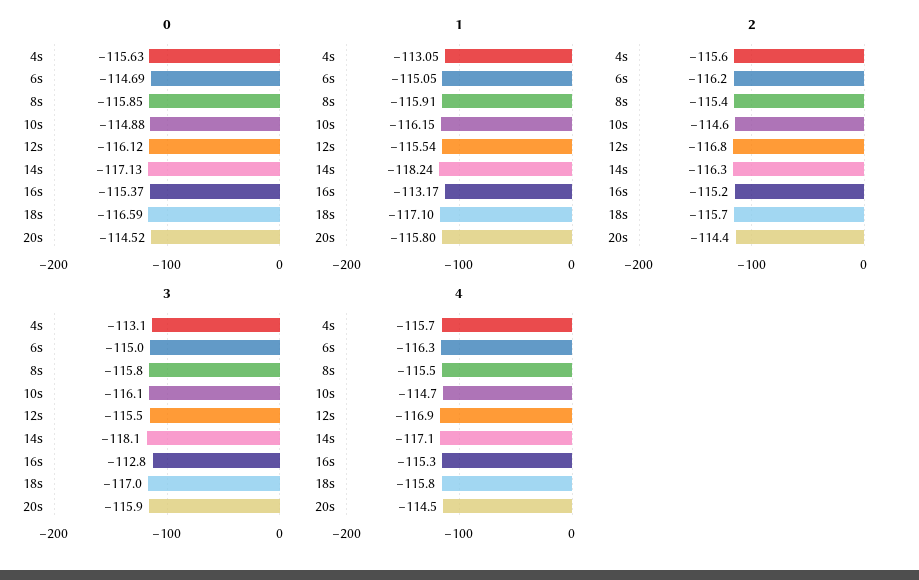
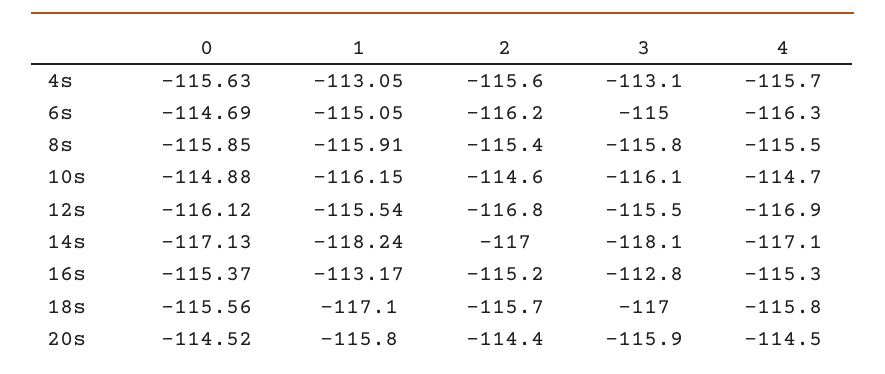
  {
    "0": {
      "4s": -115.63,
      "6s": -114.69,
      "8s": -115.85,
      "10s": -114.88,
      "12s": -116.12,
      "14s": -117.13,
      "16s": -115.37,
-     "18s": -116.59,
+     "18s": -115.56,
      "20s": -114.52
    },
    "1": {
      "4s": -113.05,
      "6s": -115.05,
      "8s": -115.91,
      "10s": -116.15,
      "12s": -115.54,
      "14s": -118.24,
      "16s": -113.17,
      "18s": -117.1,
      "20s": -115.8
    },
    "2": {
      "4s": -115.6,
      "6s": -116.2,
      "8s": -115.4,
      "10s": -114.6,
      "12s": -116.8,
-     "14s": -116.3,
+     "14s": -117,
      "16s": -115.2,
      "18s": -115.7,
      "20s": -114.4
    },
    "3": {
      "4s": -113.1,
      "6s": -115,
      "8s": -115.8,
      "10s": -116.1,
      "12s": -115.5,
      "14s": -118.1,
      "16s": -112.8,
      "18s": -117,
      "20s": -115.9
    },
    "4": {
      "4s": -115.7,
      "6s": -116.3,
      "8s": -115.5,
      "10s": -114.7,
      "12s": -116.9,
      "14s": -117.1,
      "16s": -115.3,
      "18s": -115.8,
      "20s": -114.5
    }
  }

